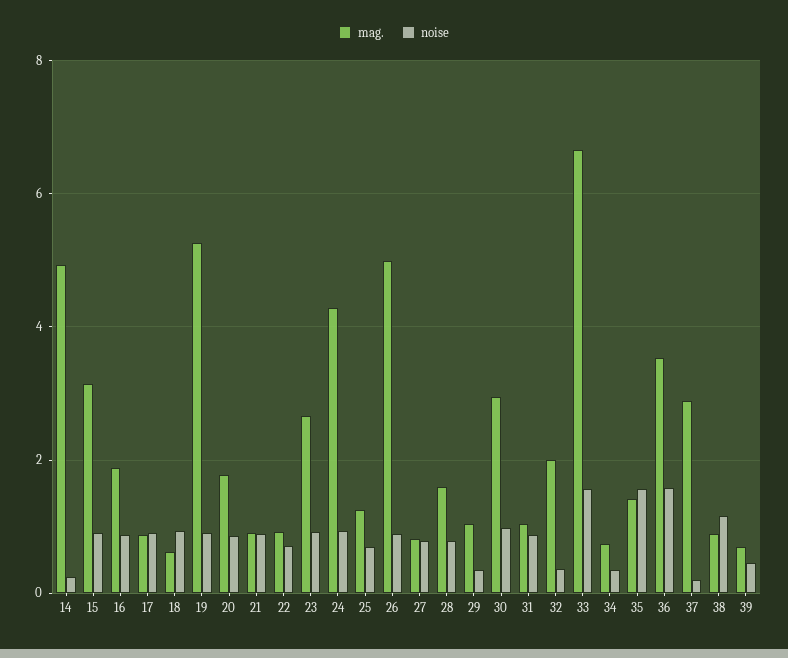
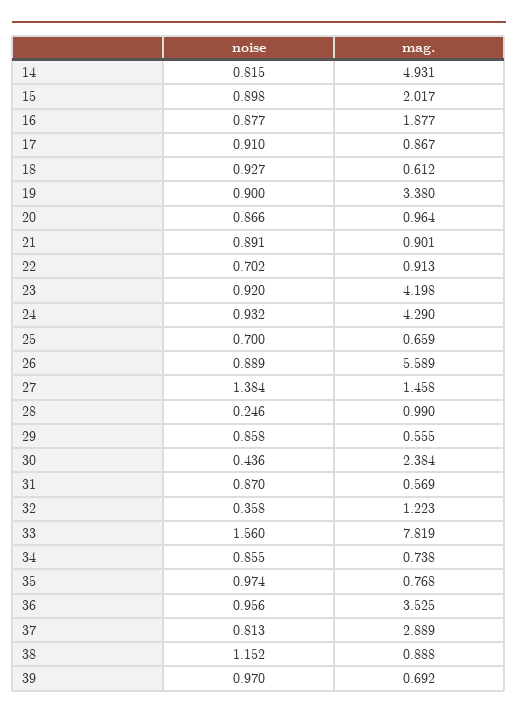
  {
    "mag.": {
      "14": 4.931,
-     "15": 3.2,
+     "15": 2.017,
      "16": 1.877,
      "17": 0.867,
      "18": 0.612,
-     "19": 5.2,
+     "19": 3.38,
-     "20": 1.8,
+     "20": 0.964,
      "21": 0.901,
      "22": 0.913,
-     "23": 2.6,
+     "23": 4.198,
      "24": 4.29,
-     "25": 1.2,
+     "25": 0.659,
-     "26": 5,
+     "26": 5.589,
-     "27": 0.8,
+     "27": 1.458,
-     "28": 1.6,
+     "28": 0.99,
-     "29": 1,
+     "29": 0.555,
-     "30": 3,
+     "30": 2.384,
-     "31": 1,
+     "31": 0.569,
-     "32": 2,
+     "32": 1.223,
-     "33": 6.6,
+     "33": 7.819,
      "34": 0.738,
-     "35": 1.4,
+     "35": 0.768,
      "36": 3.525,
      "37": 2.889,
      "38": 0.888,
      "39": 0.692
    },
    "noise": {
-     "14": 0.2,
+     "14": 0.815,
      "15": 0.898,
      "16": 0.877,
      "17": 0.91,
      "18": 0.927,
      "19": 0.9,
      "20": 0.866,
      "21": 0.891,
      "22": 0.702,
      "23": 0.92,
      "24": 0.932,
      "25": 0.7,
      "26": 0.889,
-     "27": 0.8,
+     "27": 1.384,
-     "28": 0.8,
+     "28": 0.246,
-     "29": 0.4,
+     "29": 0.858,
-     "30": 1,
+     "30": 0.436,
      "31": 0.87,
      "32": 0.358,
      "33": 1.56,
-     "34": 0.4,
+     "34": 0.855,
-     "35": 1.6,
+     "35": 0.974,
-     "36": 1.6,
+     "36": 0.956,
-     "37": 0.2,
+     "37": 0.813,
      "38": 1.152,
-     "39": 0.4
+     "39": 0.97
    }
  }

